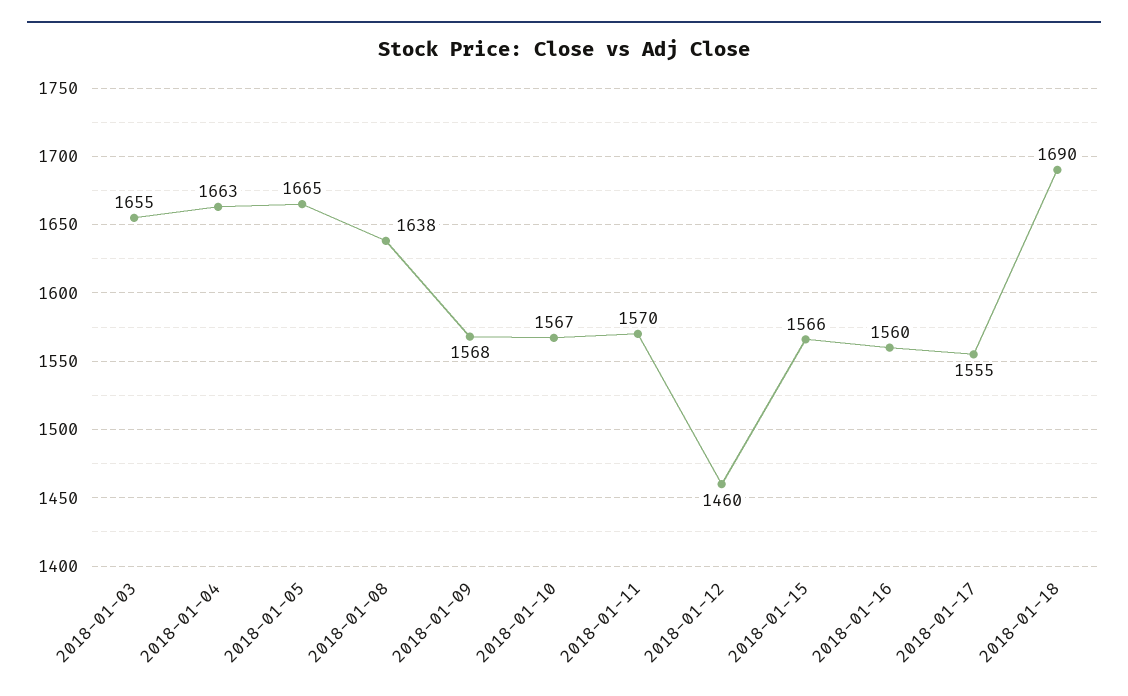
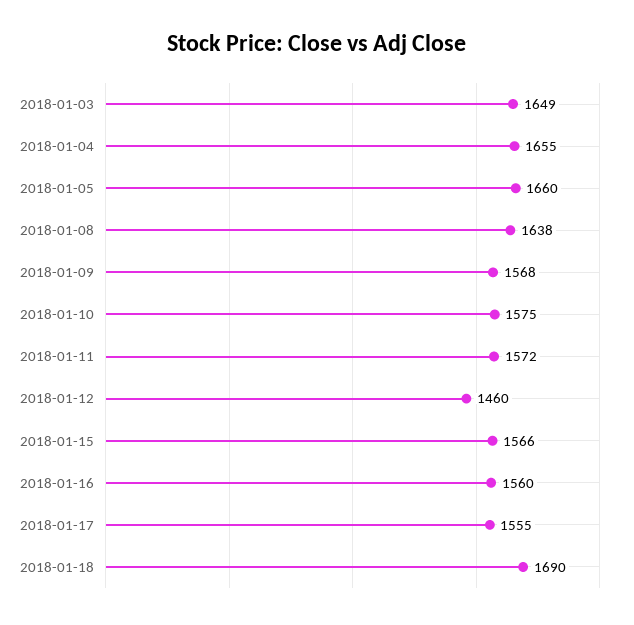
  {
-   "2018-01-03": 1655,
+   "2018-01-03": 1649,
-   "2018-01-04": 1663,
+   "2018-01-04": 1655,
-   "2018-01-05": 1665,
+   "2018-01-05": 1660,
    "2018-01-08": 1638,
    "2018-01-09": 1568,
-   "2018-01-10": 1567,
+   "2018-01-10": 1575,
-   "2018-01-11": 1570,
+   "2018-01-11": 1572,
    "2018-01-12": 1460,
    "2018-01-15": 1566,
    "2018-01-16": 1560,
    "2018-01-17": 1555,
    "2018-01-18": 1690
  }

